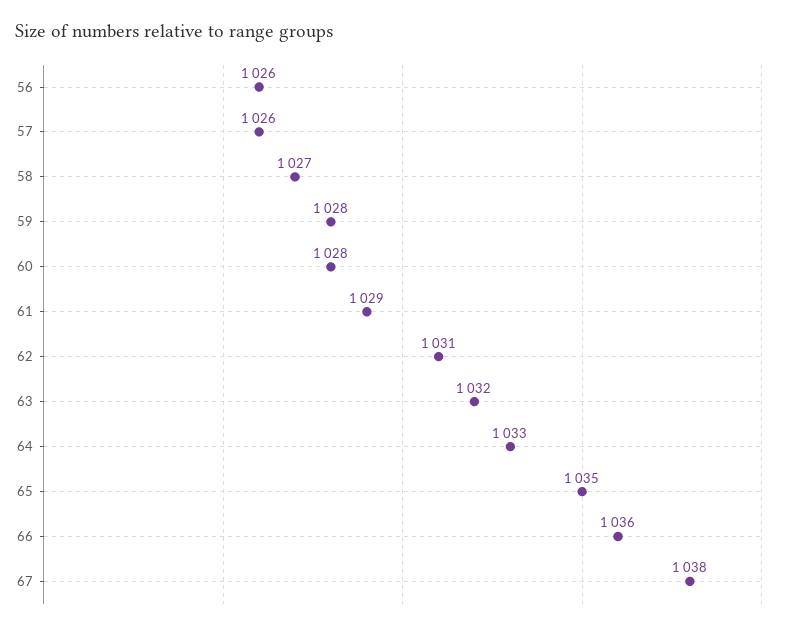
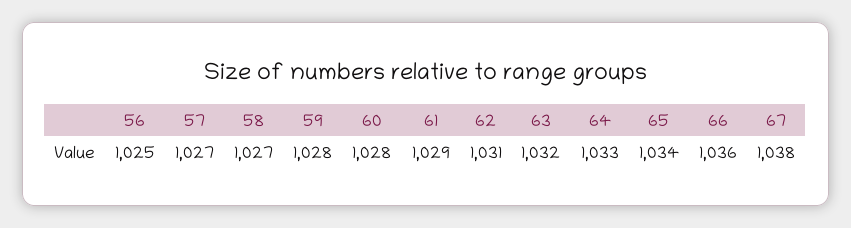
  {
-   "56": 1026,
+   "56": 1025,
-   "57": 1026,
+   "57": 1027,
    "58": 1027,
    "59": 1028,
    "60": 1028,
    "61": 1029,
    "62": 1031,
    "63": 1032,
    "64": 1033,
-   "65": 1035,
+   "65": 1034,
    "66": 1036,
    "67": 1038
  }

